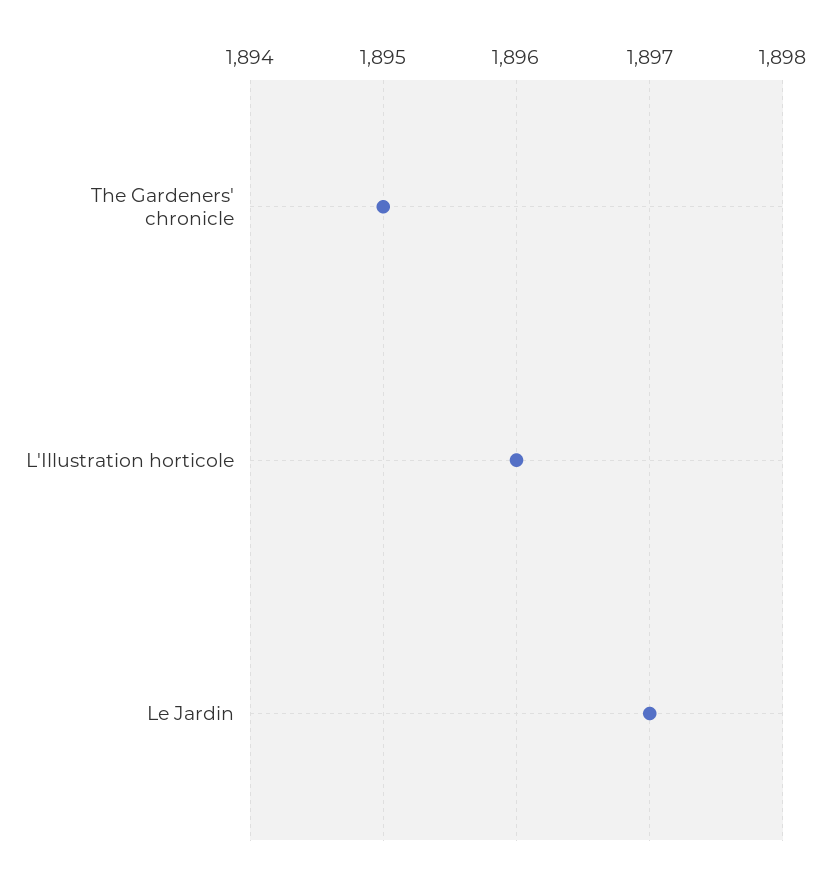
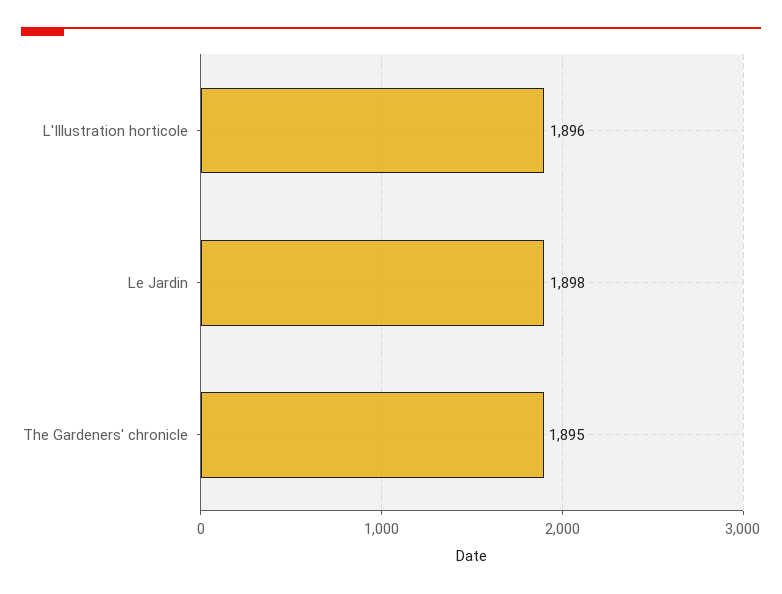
  {
    "The Gardeners' chronicle": 1895,
    "L'Illustration horticole": 1896,
-   "Le Jardin": 1897
+   "Le Jardin": 1898
  }

